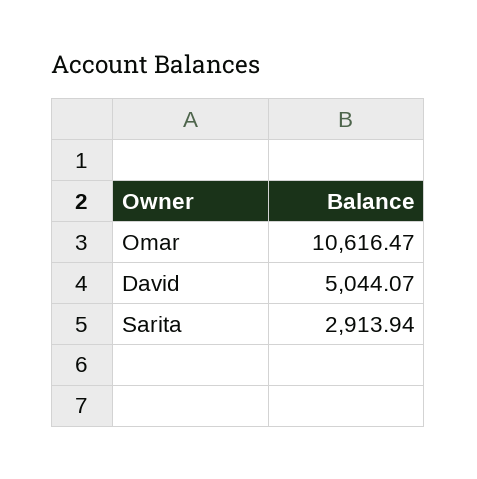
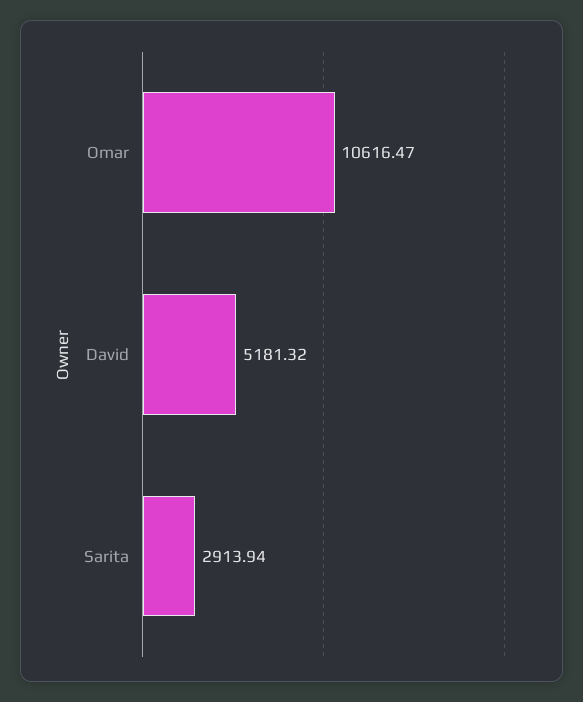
  {
    "Omar": 10616.47,
-   "David": 5044.07,
+   "David": 5181.32,
    "Sarita": 2913.94
  }

